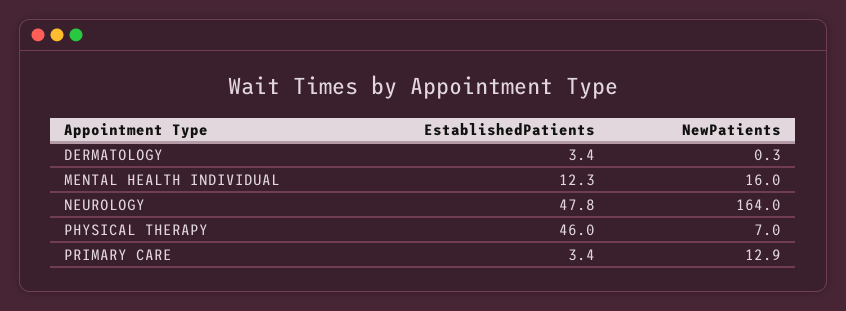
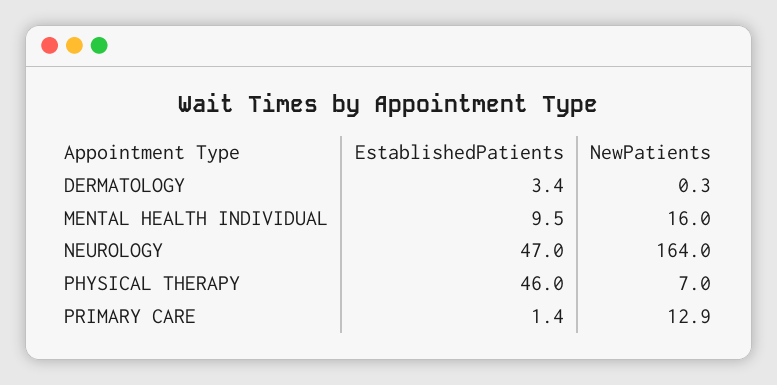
  {
    "EstablishedPatients": {
      "DERMATOLOGY": 3.4,
-     "MENTAL HEALTH INDIVIDUAL": 12.3,
+     "MENTAL HEALTH INDIVIDUAL": 9.5,
-     "NEUROLOGY": 47.8,
+     "NEUROLOGY": 47,
      "PHYSICAL THERAPY": 46,
-     "PRIMARY CARE": 3.4
+     "PRIMARY CARE": 1.4
    },
    "NewPatients": {
      "DERMATOLOGY": 0.3,
      "MENTAL HEALTH INDIVIDUAL": 16,
      "NEUROLOGY": 164,
      "PHYSICAL THERAPY": 7,
      "PRIMARY CARE": 12.9
    }
  }

